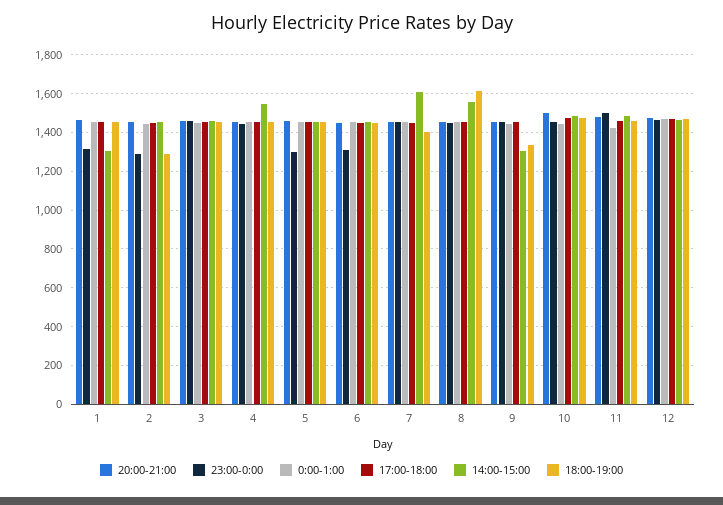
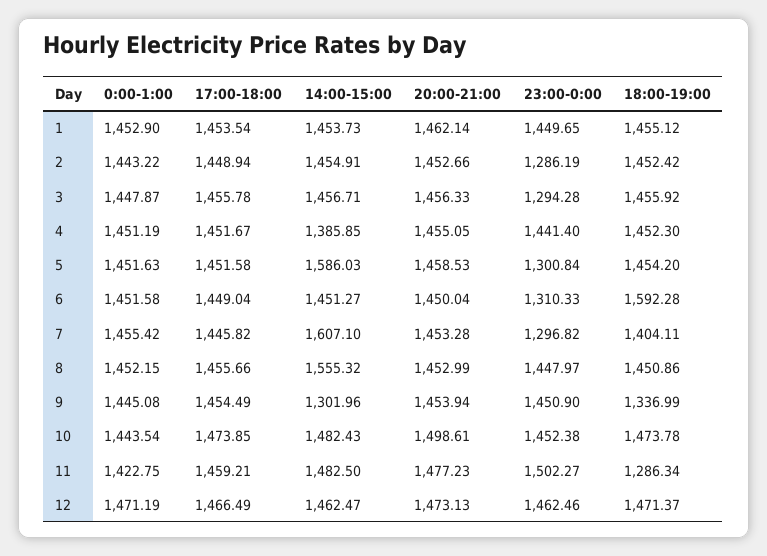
  {
    "20:00-21:00": {
      "1": 1462.14,
      "2": 1452.66,
      "3": 1456.33,
      "4": 1455.05,
      "5": 1458.53,
      "6": 1450.04,
      "7": 1453.28,
      "8": 1452.99,
      "9": 1453.94,
      "10": 1498.61,
      "11": 1477.23,
      "12": 1473.13
    },
    "23:00-0:00": {
-     "1": 1300,
+     "1": 1449.65,
      "2": 1286.19,
-     "3": 1450,
+     "3": 1294.28,
      "4": 1441.4,
      "5": 1300.84,
      "6": 1310.33,
-     "7": 1450,
+     "7": 1296.82,
      "8": 1447.97,
      "9": 1450.9,
      "10": 1452.38,
      "11": 1502.27,
      "12": 1462.46
    },
    "0:00-1:00": {
      "1": 1452.9,
      "2": 1443.22,
      "3": 1447.87,
      "4": 1451.19,
      "5": 1451.63,
      "6": 1451.58,
      "7": 1455.42,
      "8": 1452.15,
      "9": 1445.08,
      "10": 1443.54,
      "11": 1422.75,
      "12": 1471.19
    },
    "17:00-18:00": {
      "1": 1453.54,
      "2": 1448.94,
      "3": 1455.78,
      "4": 1451.67,
      "5": 1451.58,
      "6": 1449.04,
      "7": 1445.82,
      "8": 1455.66,
      "9": 1454.49,
      "10": 1473.85,
      "11": 1459.21,
      "12": 1466.49
    },
    "14:00-15:00": {
-     "1": 1300,
+     "1": 1453.73,
      "2": 1454.91,
      "3": 1456.71,
-     "4": 1550,
+     "4": 1385.85,
-     "5": 1450,
+     "5": 1586.03,
      "6": 1451.27,
      "7": 1607.1,
      "8": 1555.32,
      "9": 1301.96,
      "10": 1482.43,
      "11": 1482.5,
      "12": 1462.47
    },
    "18:00-19:00": {
      "1": 1455.12,
-     "2": 1300,
+     "2": 1452.42,
      "3": 1455.92,
      "4": 1452.3,
      "5": 1454.2,
-     "6": 1450,
+     "6": 1592.28,
      "7": 1404.11,
-     "8": 1600,
+     "8": 1450.86,
      "9": 1336.99,
      "10": 1473.78,
-     "11": 1450,
+     "11": 1286.34,
      "12": 1471.37
    }
  }

